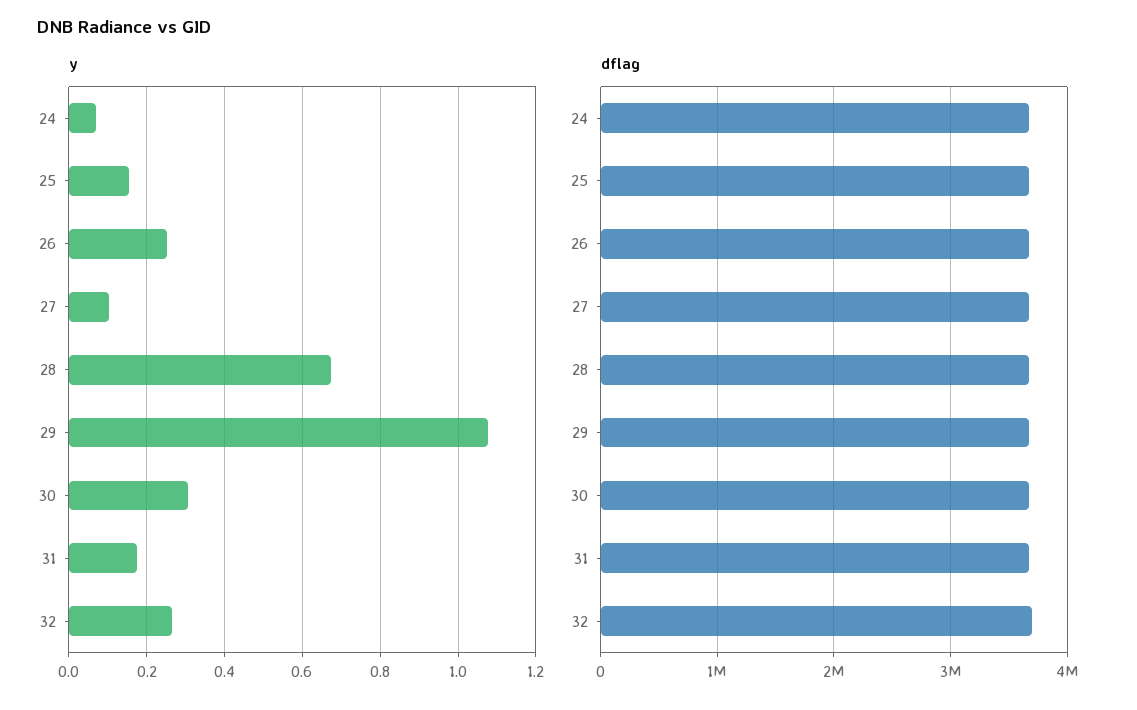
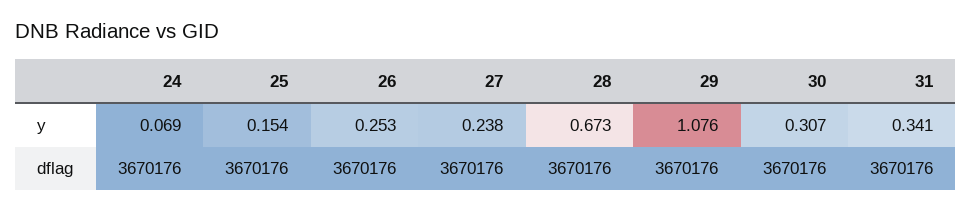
  {
    "y": {
      "24": 0.069,
      "25": 0.154,
      "26": 0.253,
-     "27": 0.1,
+     "27": 0.238,
      "28": 0.673,
      "29": 1.076,
      "30": 0.307,
-     "31": 0.18,
+     "31": 0.341
-     "32": 0.26
    },
    "dflag": {
      "24": 3670176,
      "25": 3670176,
      "26": 3670176,
      "27": 3670176,
      "28": 3670176,
      "29": 3670176,
      "30": 3670176,
-     "31": 3670176,
+     "31": 3670176
-     "32": 3700000
    }
  }

